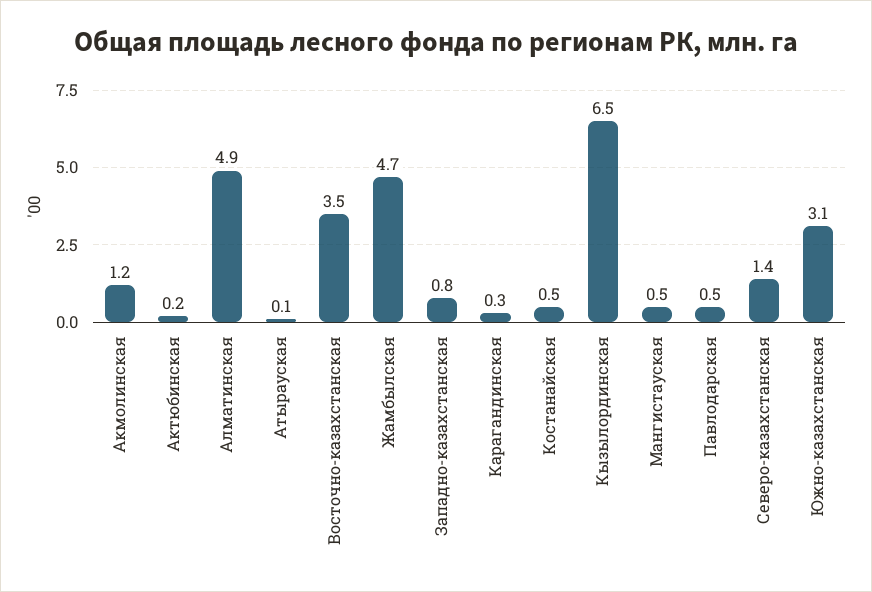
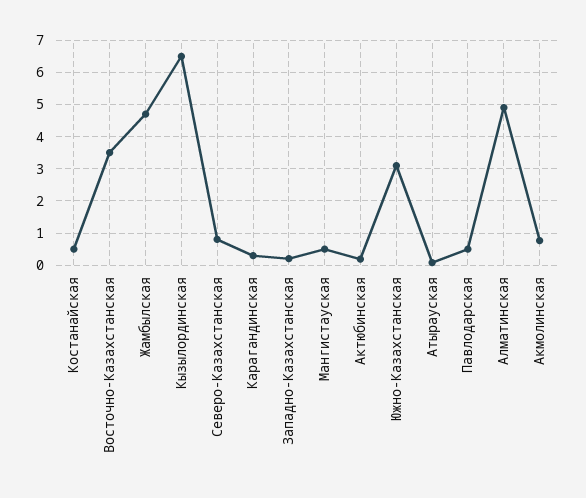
  {
-   "Акмолинская": 1.2,
+   "Акмолинская": 0.8,
    "Актюбинская": 0.2,
    "Алматинская": 4.9,
    "Атырауская": 0.1,
    "Восточно-казахстанская": 3.5,
    "Жамбылская": 4.7,
-   "Западно-казахстанская": 0.8,
+   "Западно-казахстанская": 0.2,
    "Карагандинская": 0.3,
    "Костанайская": 0.5,
    "Кызылординская": 6.5,
    "Мангистауская": 0.5,
    "Павлодарская": 0.5,
-   "Северо-казахстанская": 1.4,
+   "Северо-казахстанская": 0.8,
    "Южно-казахстанская": 3.1
  }

